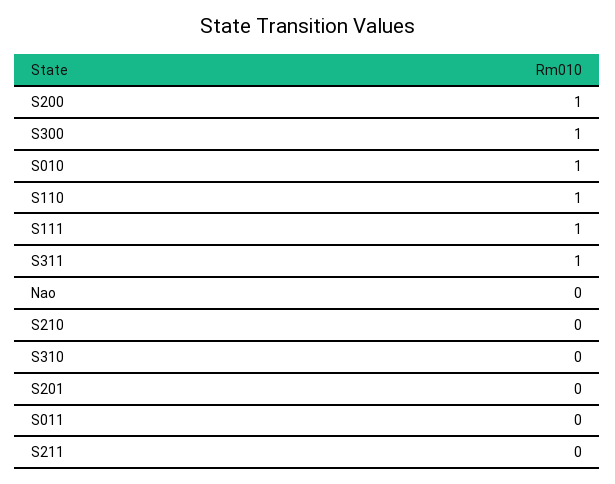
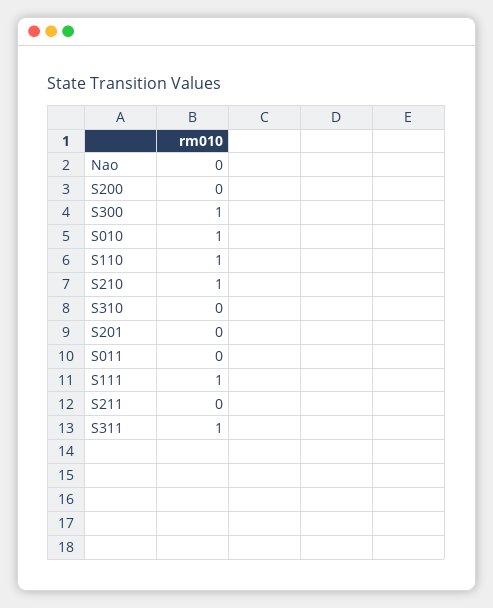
  {
-   "S200": 1,
+   "S200": 0,
    "S300": 1,
    "S010": 1,
    "S110": 1,
    "S111": 1,
    "S311": 1,
    "Nao": 0,
-   "S210": 0,
+   "S210": 1,
    "S310": 0,
    "S201": 0,
    "S011": 0,
    "S211": 0
  }

